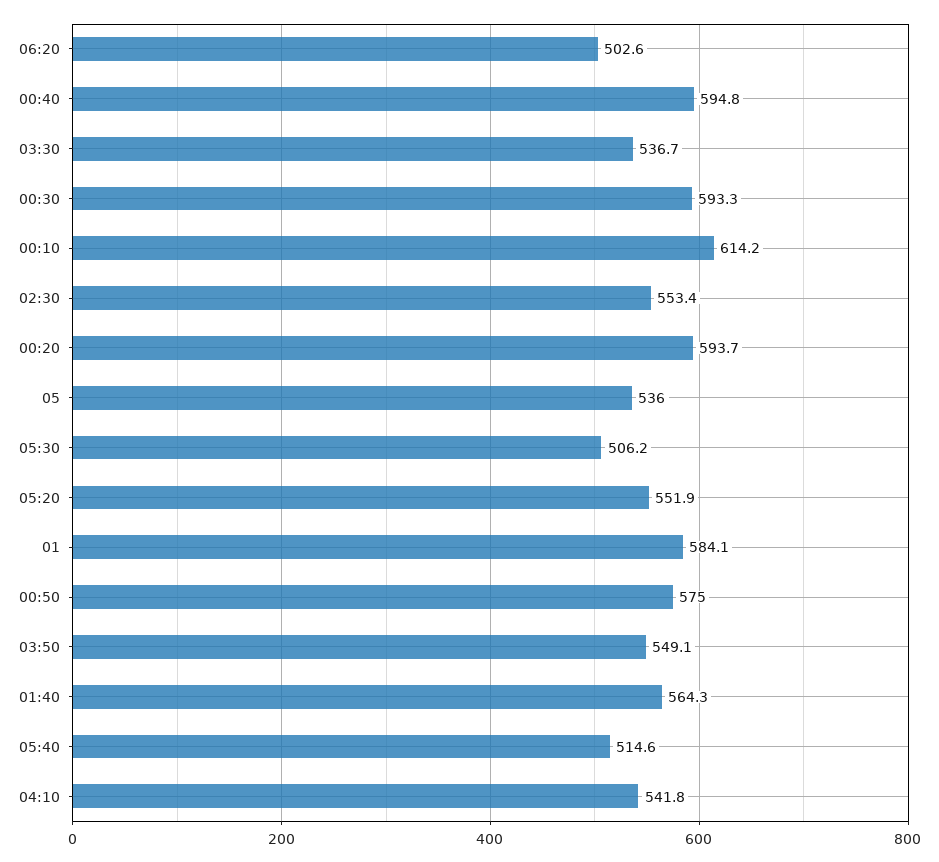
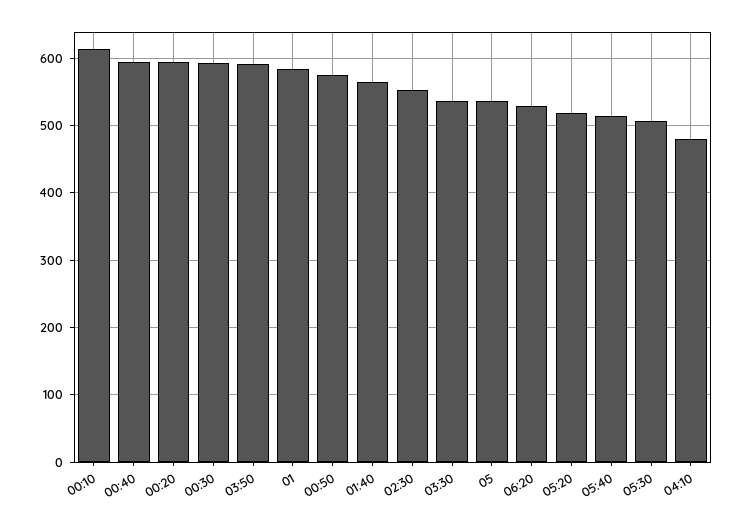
  {
-   "06:20": 502.6,
+   "06:20": 530,
    "00:40": 594.8,
    "03:30": 536.7,
    "00:30": 593.3,
    "00:10": 614.2,
    "02:30": 553.4,
    "00:20": 593.7,
    "05": 536,
    "05:30": 506.2,
-   "05:20": 551.9,
+   "05:20": 520,
    "01": 584.1,
    "00:50": 575,
-   "03:50": 549.1,
+   "03:50": 590,
    "01:40": 564.3,
    "05:40": 514.6,
-   "04:10": 541.8
+   "04:10": 480
  }

